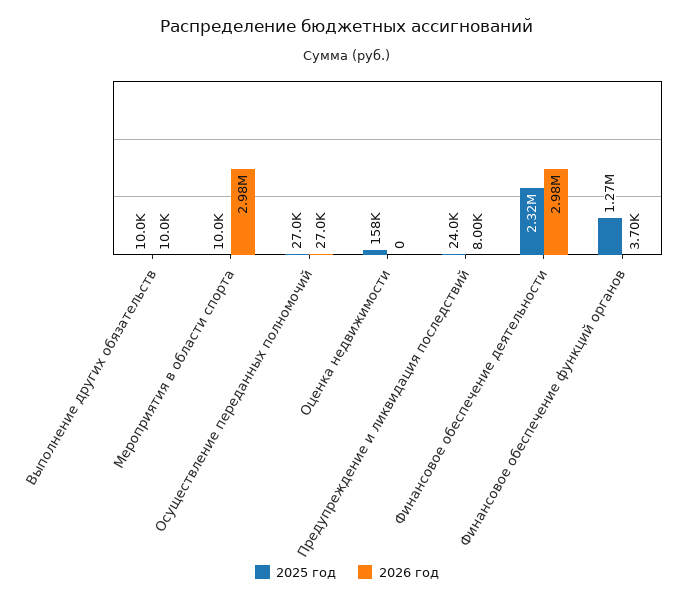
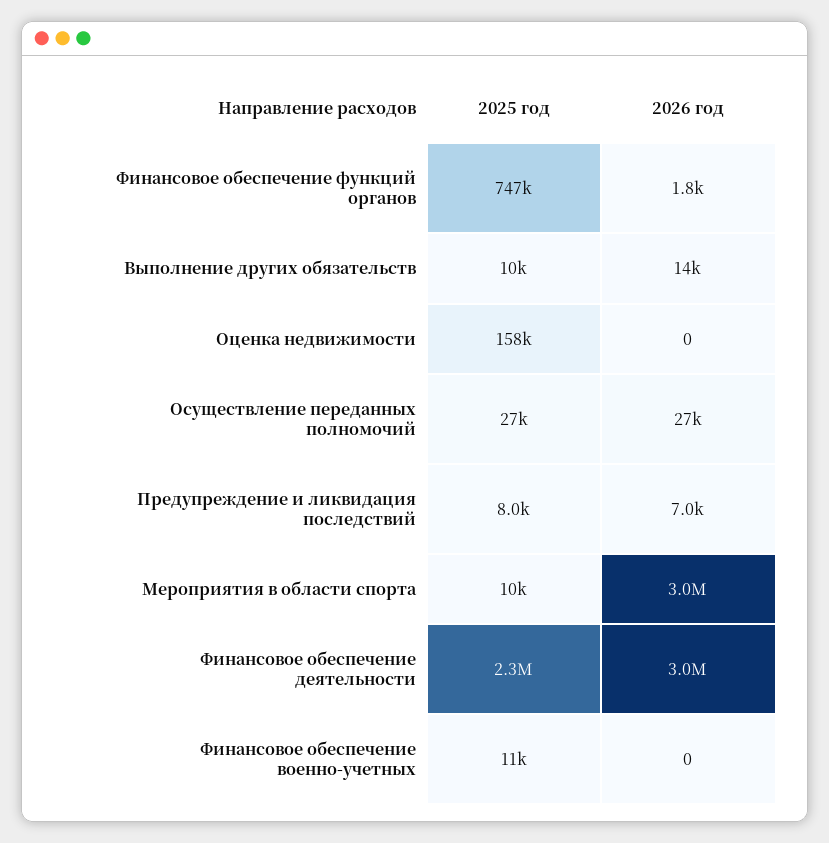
  {
    "2025 год": {
      "Выполнение других обязательств": 10000,
      "Мероприятия в области спорта": 10000,
      "Осуществление переданных полномочий": 27000,
      "Оценка недвижимости": 158000,
-     "Предупреждение и ликвидация последствий": 24000,
+     "Предупреждение и ликвидация последствий": 8000,
      "Финансовое обеспечение деятельности": 2320000,
-     "Финансовое обеспечение функций органов": 1270000
+     "Финансовое обеспечение функций органов": 747000,
+     "Финансовое обеспечение военно-учетных": 11000
    },
    "2026 год": {
-     "Выполнение других обязательств": 10000,
+     "Выполнение других обязательств": 14000,
      "Мероприятия в области спорта": 2980000,
      "Осуществление переданных полномочий": 27000,
      "Оценка недвижимости": 0,
-     "Предупреждение и ликвидация последствий": 8000,
+     "Предупреждение и ликвидация последствий": 7000,
      "Финансовое обеспечение деятельности": 2980000,
-     "Финансовое обеспечение функций органов": 3700
+     "Финансовое обеспечение функций органов": 1800,
+     "Финансовое обеспечение военно-учетных": 0
    }
  }

